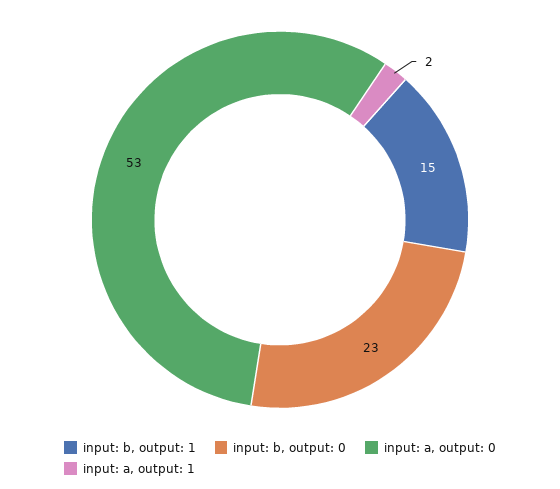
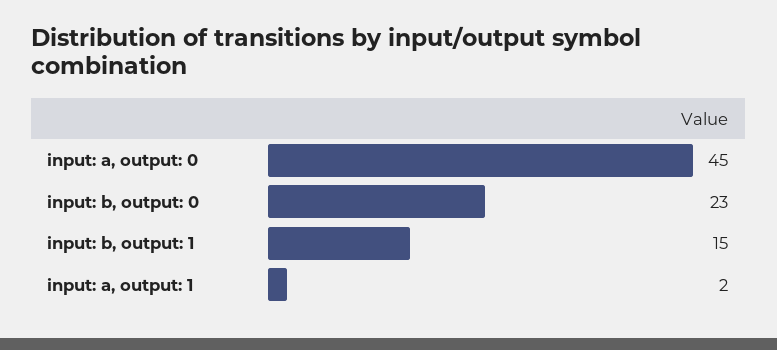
  {
    "input: b, output: 1": 15,
    "input: b, output: 0": 23,
-   "input: a, output: 0": 53,
+   "input: a, output: 0": 45,
    "input: a, output: 1": 2
  }

